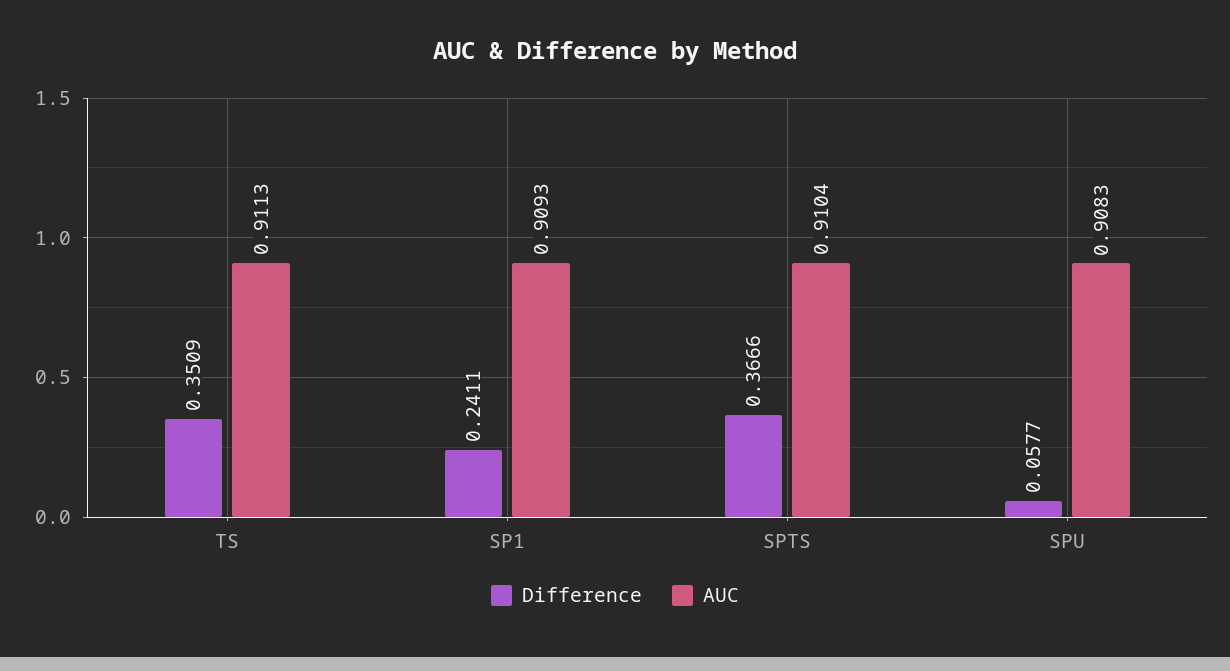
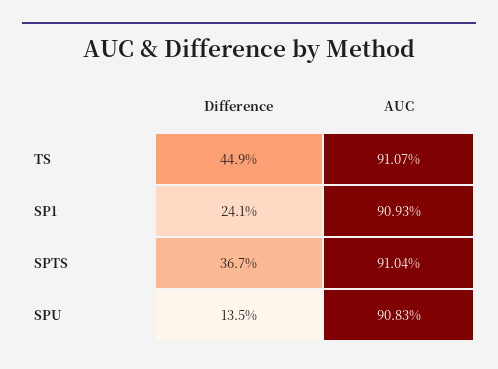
  {
    "Difference": {
-     "TS": 0.3509,
+     "TS": 0.449,
      "SP1": 0.2411,
      "SPTS": 0.3666,
-     "SPU": 0.0577
+     "SPU": 0.135
    },
    "AUC": {
-     "TS": 0.9113,
+     "TS": 0.9107,
      "SP1": 0.9093,
      "SPTS": 0.9104,
      "SPU": 0.9083
    }
  }

